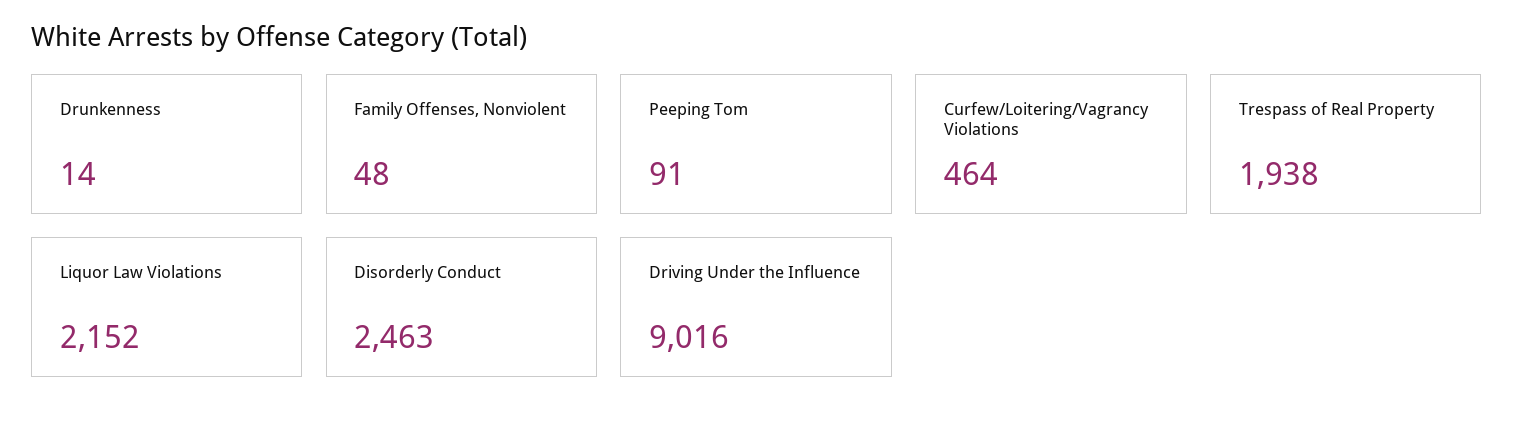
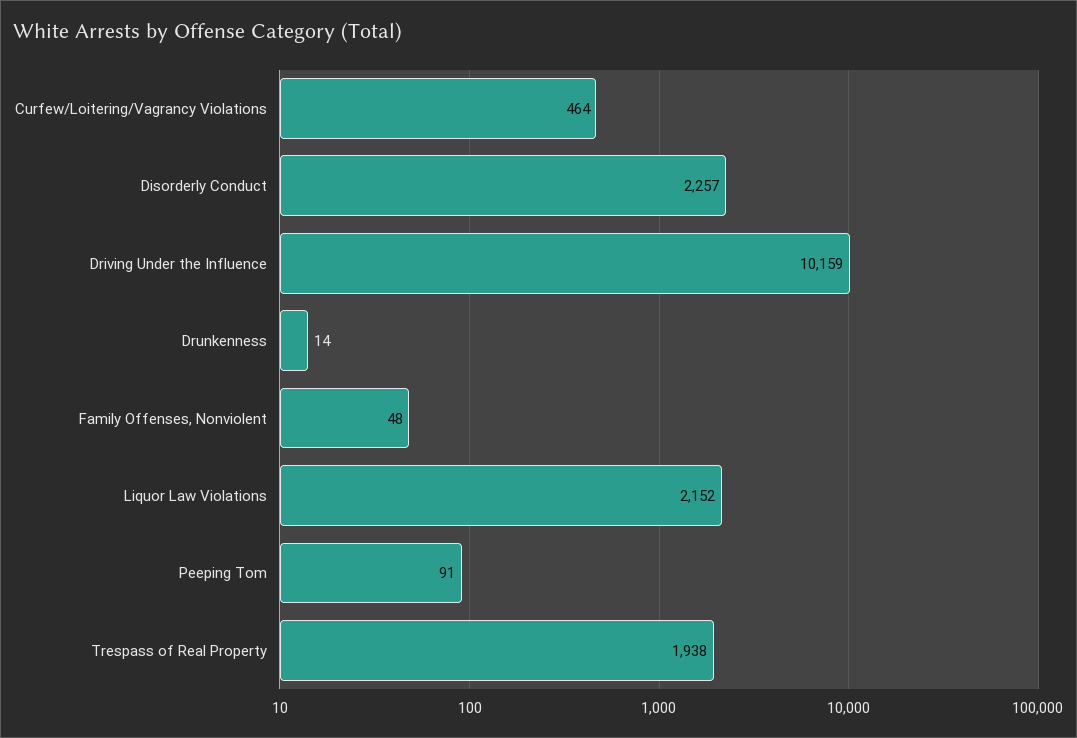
  {
    "Drunkenness": 14,
    "Family Offenses, Nonviolent": 48,
    "Peeping Tom": 91,
    "Curfew/Loitering/Vagrancy Violations": 464,
    "Trespass of Real Property": 1938,
    "Liquor Law Violations": 2152,
-   "Disorderly Conduct": 2463,
+   "Disorderly Conduct": 2257,
-   "Driving Under the Influence": 9016
+   "Driving Under the Influence": 10159
  }

